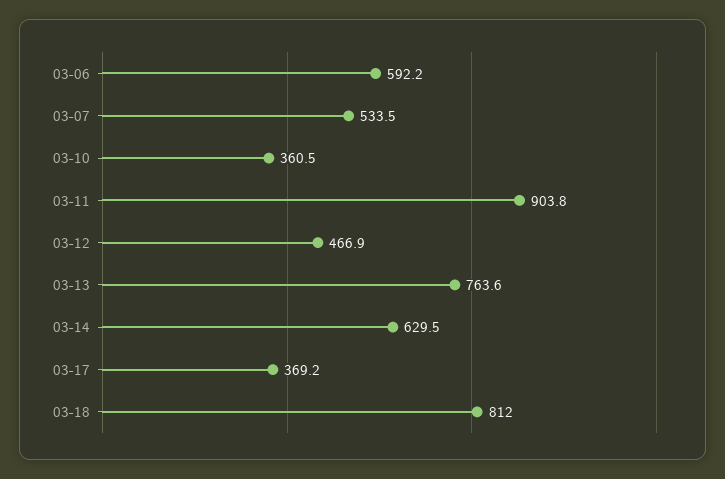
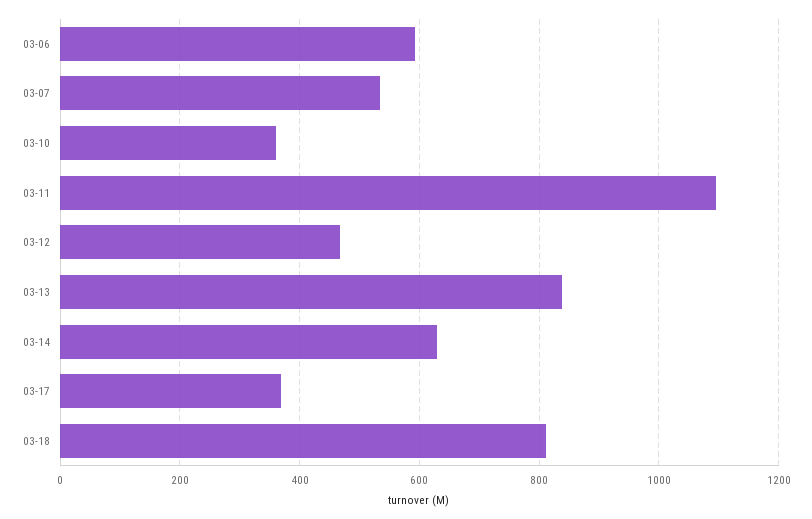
  {
    "03-06": 592.2,
    "03-07": 533.5,
    "03-10": 360.5,
-   "03-11": 903.8,
+   "03-11": 1100,
    "03-12": 466.9,
-   "03-13": 763.6,
+   "03-13": 840,
    "03-14": 629.5,
    "03-17": 369.2,
    "03-18": 812
  }

